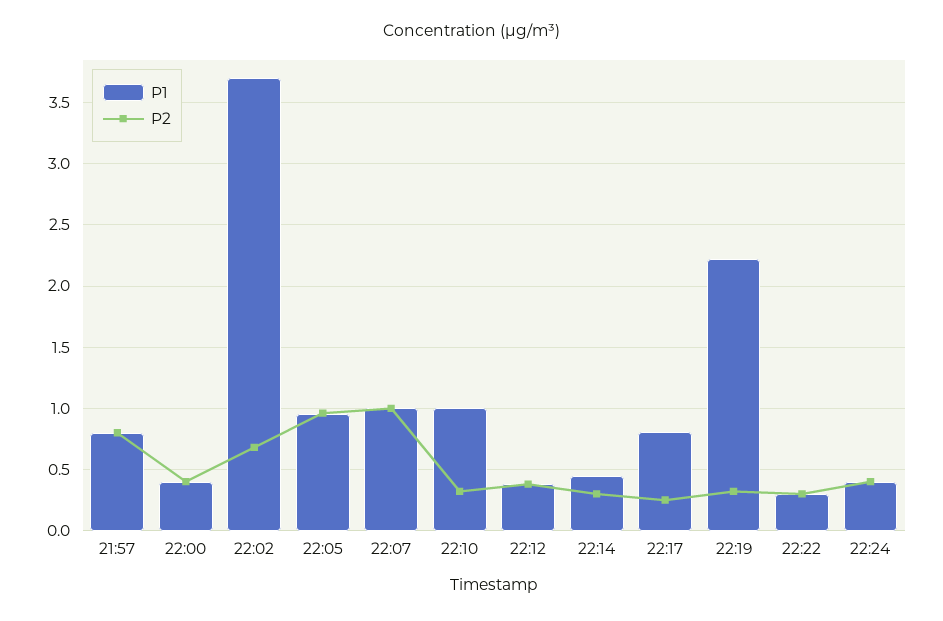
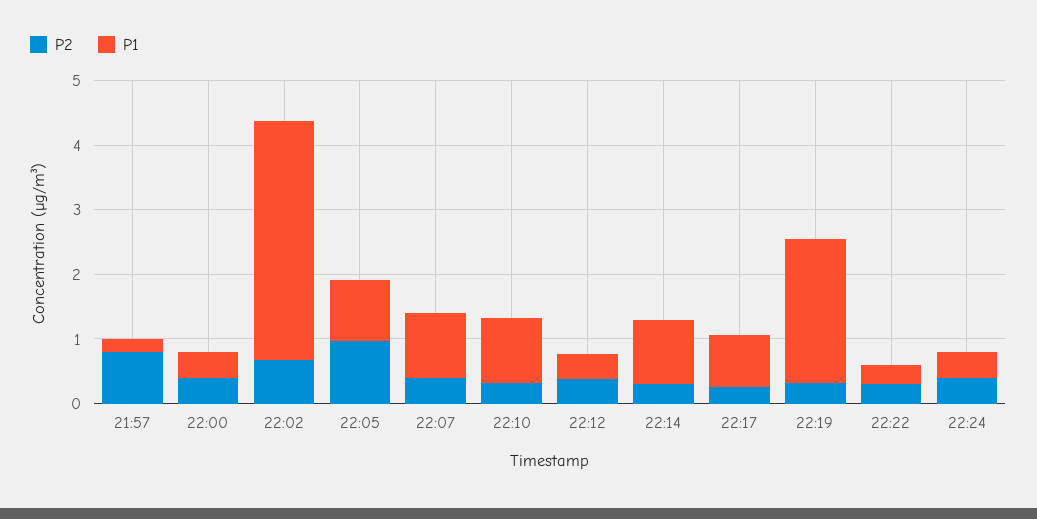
  {
    "P1": {
-     "21:57": 0.8,
+     "21:57": 0.2,
      "22:00": 0.4,
      "22:02": 3.7,
      "22:05": 0.95,
      "22:07": 1,
      "22:10": 1,
      "22:12": 0.4,
-     "22:14": 0.45,
+     "22:14": 1,
      "22:17": 0.8,
      "22:19": 2.2,
      "22:22": 0.3,
      "22:24": 0.4
    },
    "P2": {
      "21:57": 0.8,
      "22:00": 0.4,
      "22:02": 0.7,
      "22:05": 0.95,
-     "22:07": 1,
+     "22:07": 0.4,
      "22:10": 0.3,
      "22:12": 0.4,
      "22:14": 0.3,
      "22:17": 0.25,
      "22:19": 0.3,
      "22:22": 0.3,
      "22:24": 0.4
    }
  }

